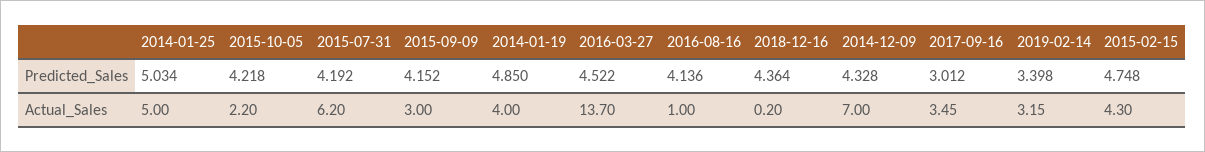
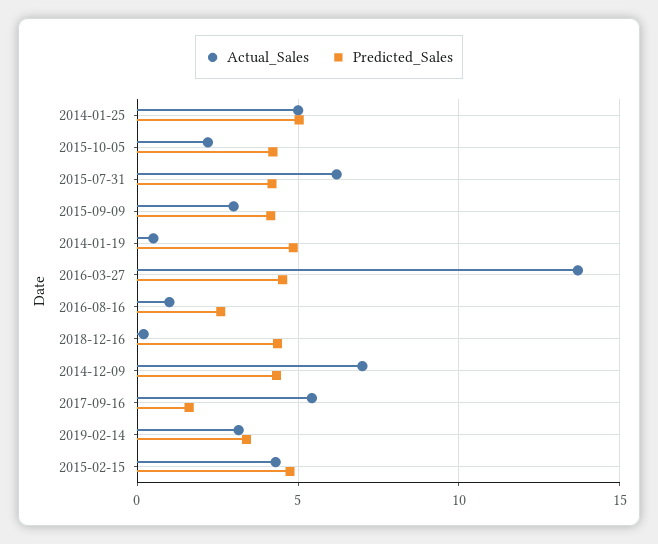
  {
    "Predicted_Sales": {
      "2014-01-25": 5.034,
      "2015-10-05": 4.218,
      "2015-07-31": 4.192,
      "2015-09-09": 4.152,
      "2014-01-19": 4.85,
      "2016-03-27": 4.522,
-     "2016-08-16": 4.136,
+     "2016-08-16": 2.5,
      "2018-12-16": 4.364,
      "2014-12-09": 4.328,
-     "2017-09-16": 3.012,
+     "2017-09-16": 1.5,
      "2019-02-14": 3.398,
      "2015-02-15": 4.748
    },
    "Actual_Sales": {
      "2014-01-25": 5,
      "2015-10-05": 2.2,
      "2015-07-31": 6.2,
      "2015-09-09": 3,
-     "2014-01-19": 4,
+     "2014-01-19": 0.5,
      "2016-03-27": 13.7,
      "2016-08-16": 1,
      "2018-12-16": 0.2,
      "2014-12-09": 7,
-     "2017-09-16": 3.45,
+     "2017-09-16": 5.5,
      "2019-02-14": 3.15,
      "2015-02-15": 4.3
    }
  }

